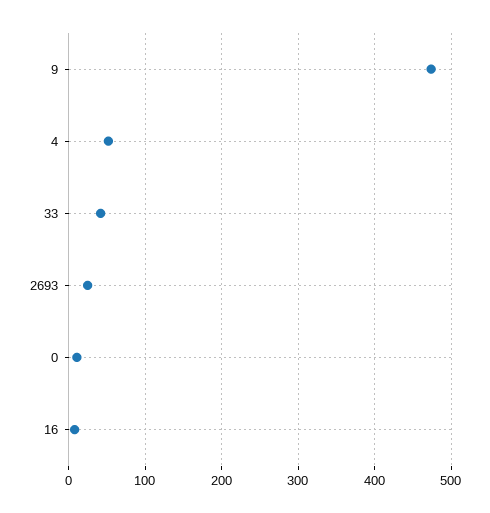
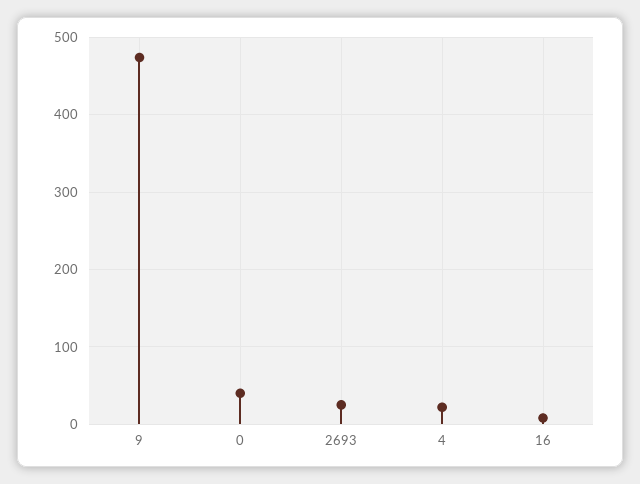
  {
    "9": 470,
-   "4": 50,
+   "4": 20,
-   "33": 40,
    "2693": 30,
-   "0": 10,
+   "0": 40,
    "16": 10
  }

